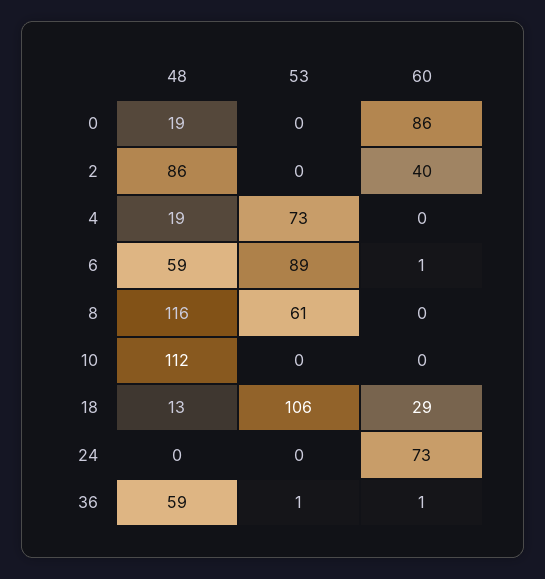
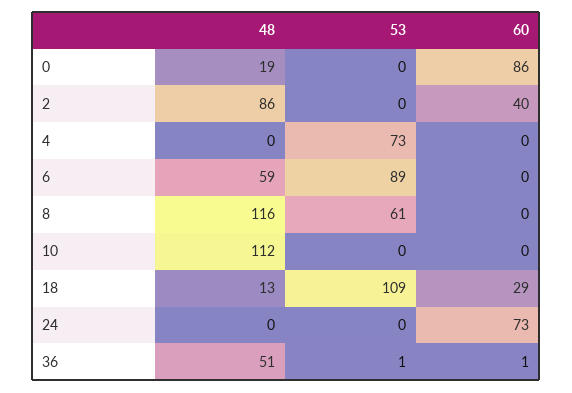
  {
    "48": {
      "0": 19,
      "2": 86,
-     "4": 19,
+     "4": 0,
      "6": 59,
      "8": 116,
      "10": 112,
      "18": 13,
      "24": 0,
-     "36": 59
+     "36": 51
    },
    "53": {
      "0": 0,
      "2": 0,
      "4": 73,
      "6": 89,
      "8": 61,
      "10": 0,
-     "18": 106,
+     "18": 109,
      "24": 0,
      "36": 1
    },
    "60": {
      "0": 86,
      "2": 40,
      "4": 0,
-     "6": 1,
+     "6": 0,
      "8": 0,
      "10": 0,
      "18": 29,
      "24": 73,
      "36": 1
    }
  }

